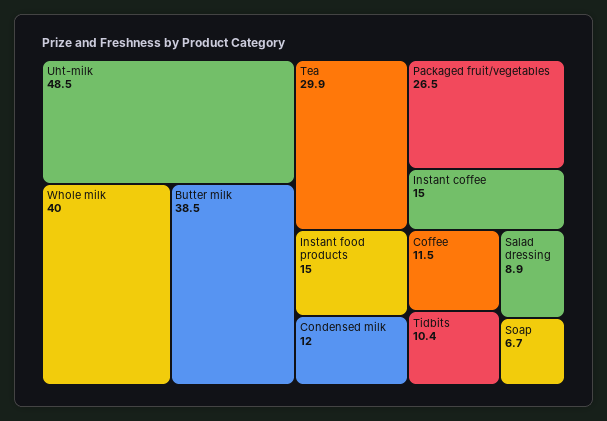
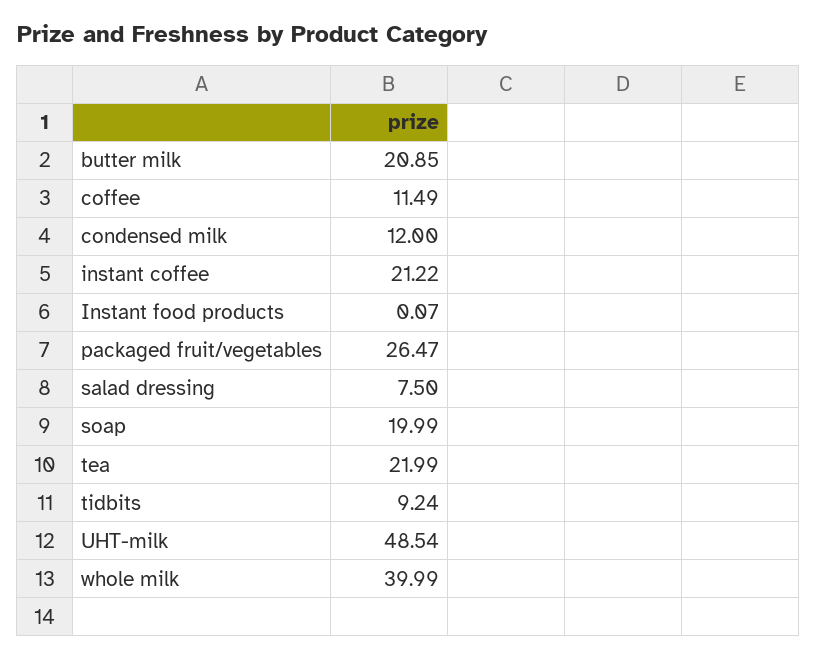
  {
    "Uht-milk": 48.54,
    "Whole milk": 39.99,
-   "Butter milk": 38.5,
+   "Butter milk": 20.85,
-   "Tea": 29.9,
+   "Tea": 21.99,
    "Packaged fruit/vegetables": 26.47,
-   "Instant coffee": 15,
+   "Instant coffee": 21.22,
-   "Instant food products": 15,
+   "Instant food products": 0.07,
    "Condensed milk": 12,
    "Coffee": 11.49,
-   "Tidbits": 10.4,
+   "Tidbits": 9.24,
-   "Salad dressing": 8.9,
+   "Salad dressing": 7.5,
-   "Soap": 6.7
+   "Soap": 19.99
  }

